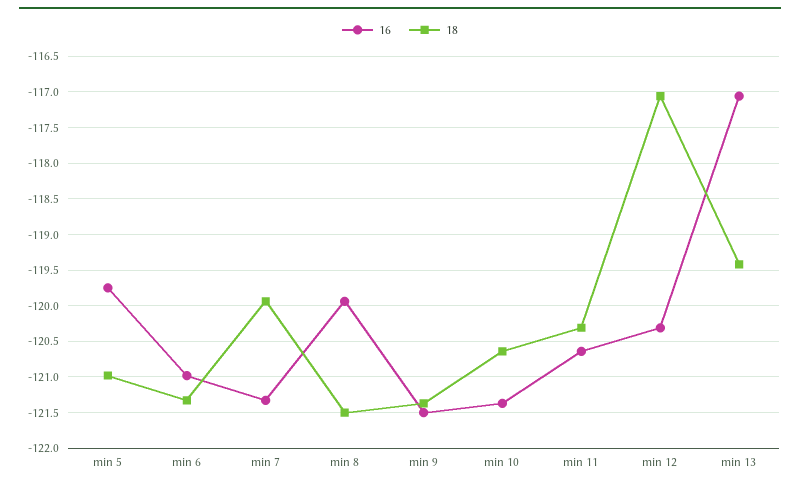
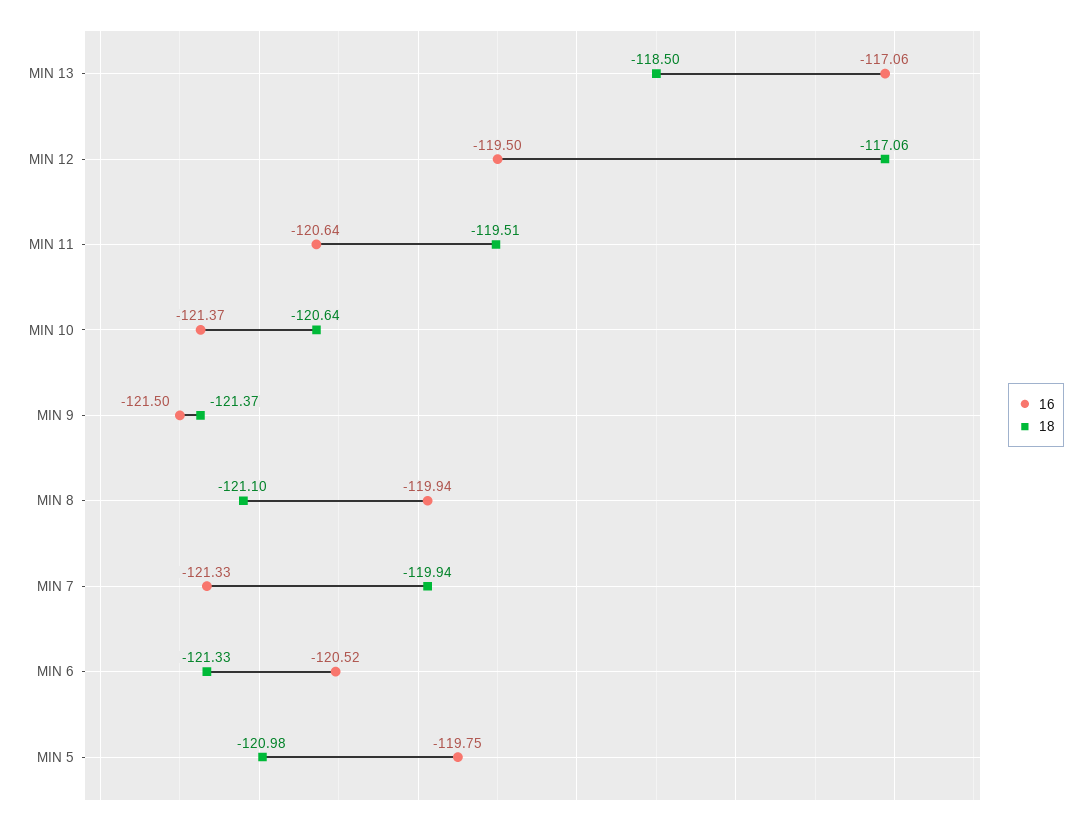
  {
    "16": {
      "min 5": -119.75,
-     "min 6": -121,
+     "min 6": -120.52,
      "min 7": -121.33,
      "min 8": -119.94,
      "min 9": -121.5,
      "min 10": -121.37,
      "min 11": -120.64,
-     "min 12": -120.3,
+     "min 12": -119.5,
      "min 13": -117.06
    },
    "18": {
      "min 5": -120.98,
      "min 6": -121.33,
      "min 7": -119.94,
-     "min 8": -121.5,
+     "min 8": -121.1,
      "min 9": -121.37,
      "min 10": -120.64,
-     "min 11": -120.3,
+     "min 11": -119.51,
      "min 12": -117.06,
-     "min 13": -119.4
+     "min 13": -118.5
    }
  }

